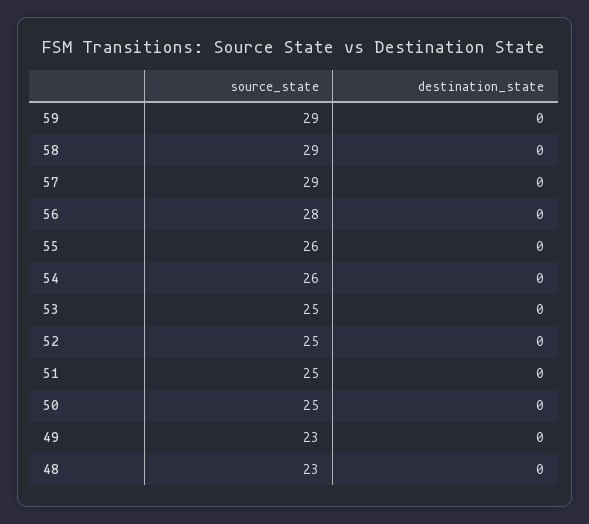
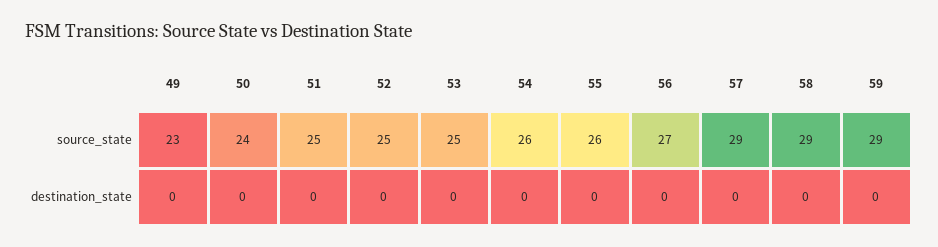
  {
    "source_state": {
      "59": 29,
      "58": 29,
      "57": 29,
-     "56": 28,
+     "56": 27,
      "55": 26,
      "54": 26,
      "53": 25,
      "52": 25,
      "51": 25,
-     "50": 25,
+     "50": 24,
-     "49": 23,
+     "49": 23
-     "48": 23
    },
    "destination_state": {
      "59": 0,
      "58": 0,
      "57": 0,
      "56": 0,
      "55": 0,
      "54": 0,
      "53": 0,
      "52": 0,
      "51": 0,
      "50": 0,
-     "49": 0,
+     "49": 0
-     "48": 0
    }
  }

